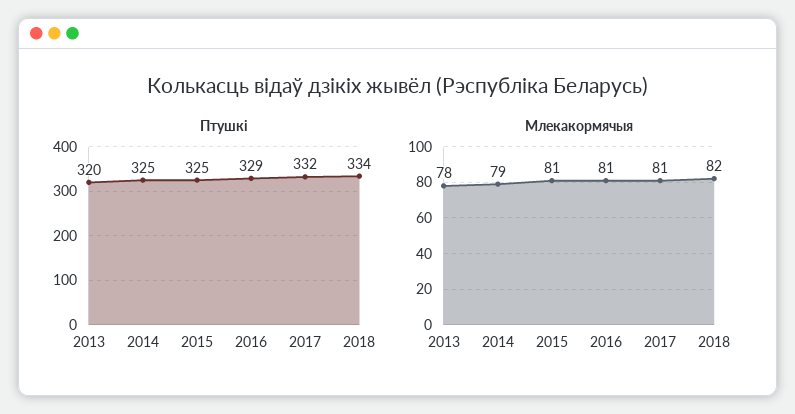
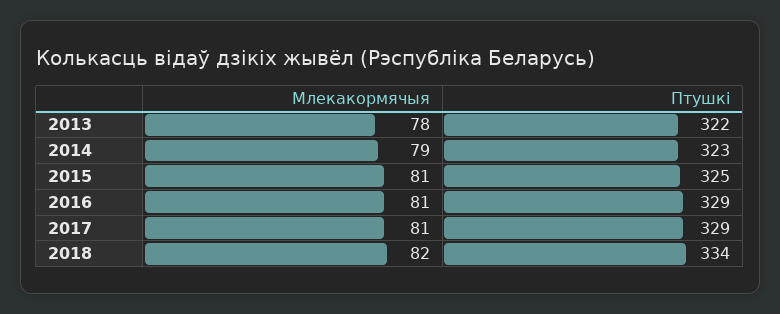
  {
    "Птушкі": {
-     "2013": 320,
+     "2013": 322,
-     "2014": 325,
+     "2014": 323,
      "2015": 325,
      "2016": 329,
-     "2017": 332,
+     "2017": 329,
      "2018": 334
    },
    "Млекакормячыя": {
      "2013": 78,
      "2014": 79,
      "2015": 81,
      "2016": 81,
      "2017": 81,
      "2018": 82
    }
  }

